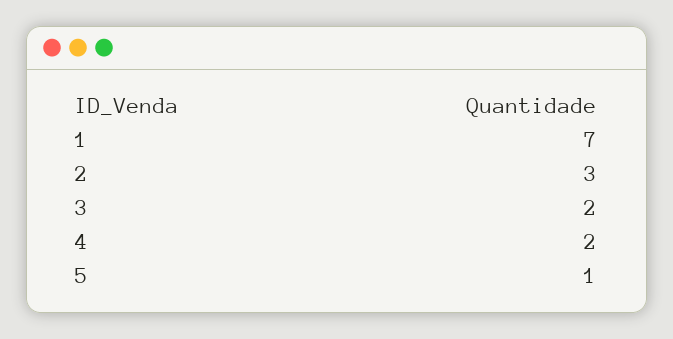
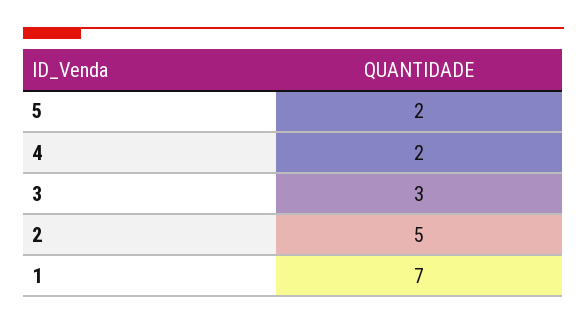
  {
    "1": 7,
-   "2": 3,
+   "2": 5,
-   "3": 2,
+   "3": 3,
    "4": 2,
-   "5": 1
+   "5": 2
  }

